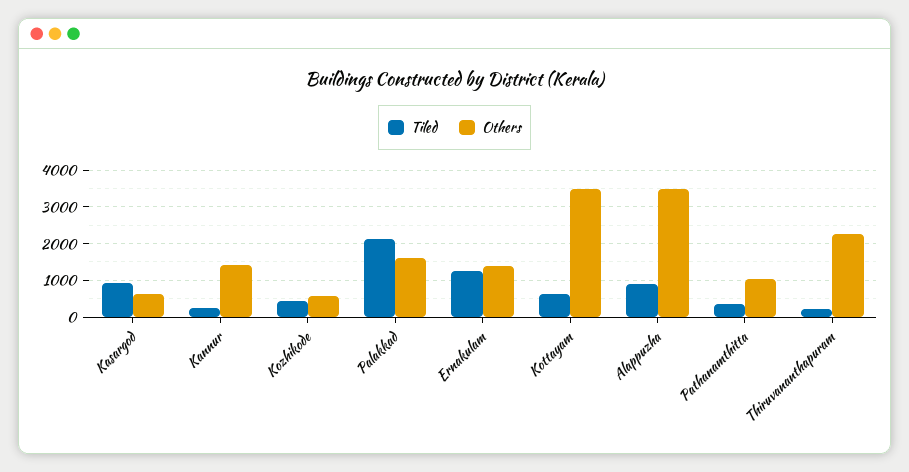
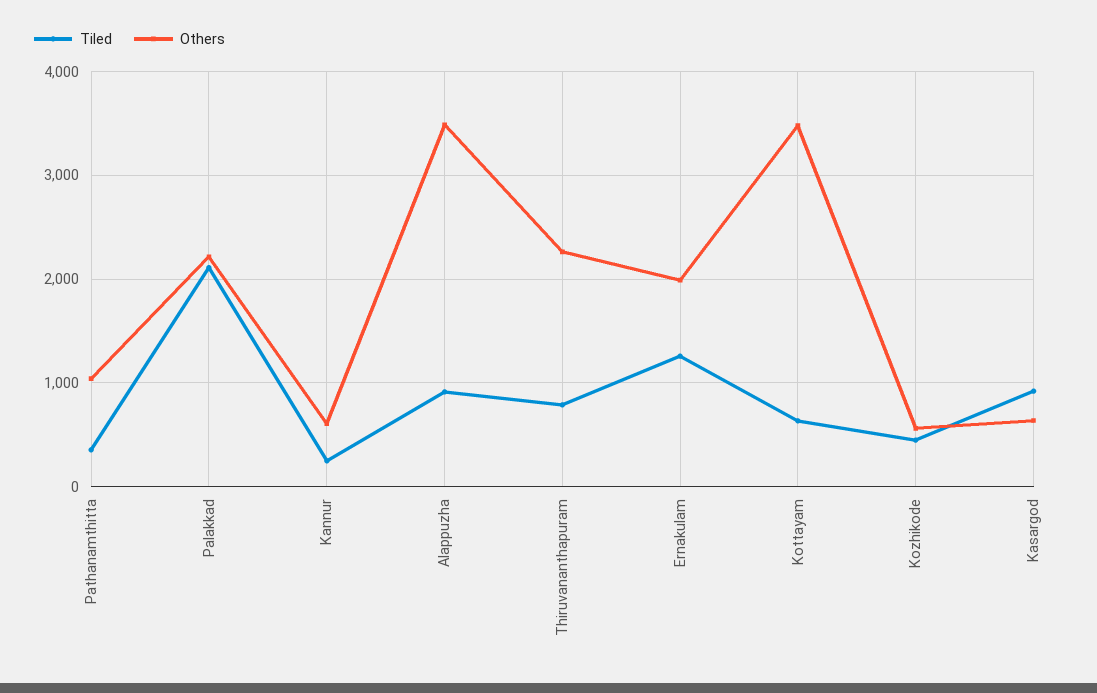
  {
    "Tiled": {
      "Kasargod": 900,
      "Kannur": 200,
      "Kozhikode": 400,
      "Palakkad": 2100,
      "Ernakulam": 1300,
      "Kottayam": 600,
      "Alappuzha": 900,
      "Pathanamthitta": 400,
-     "Thiruvananthapuram": 200
+     "Thiruvananthapuram": 800
    },
    "Others": {
      "Kasargod": 600,
-     "Kannur": 1400,
+     "Kannur": 600,
      "Kozhikode": 600,
-     "Palakkad": 1600,
+     "Palakkad": 2200,
-     "Ernakulam": 1400,
+     "Ernakulam": 2000,
      "Kottayam": 3500,
      "Alappuzha": 3500,
      "Pathanamthitta": 1000,
      "Thiruvananthapuram": 2300
    }
  }

